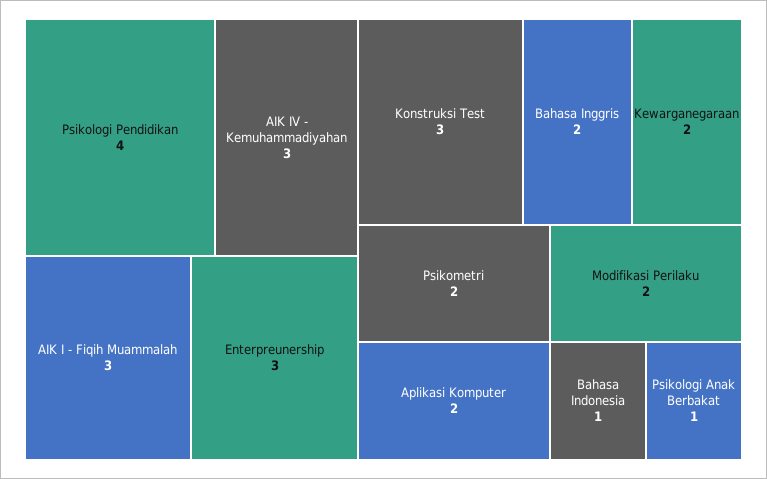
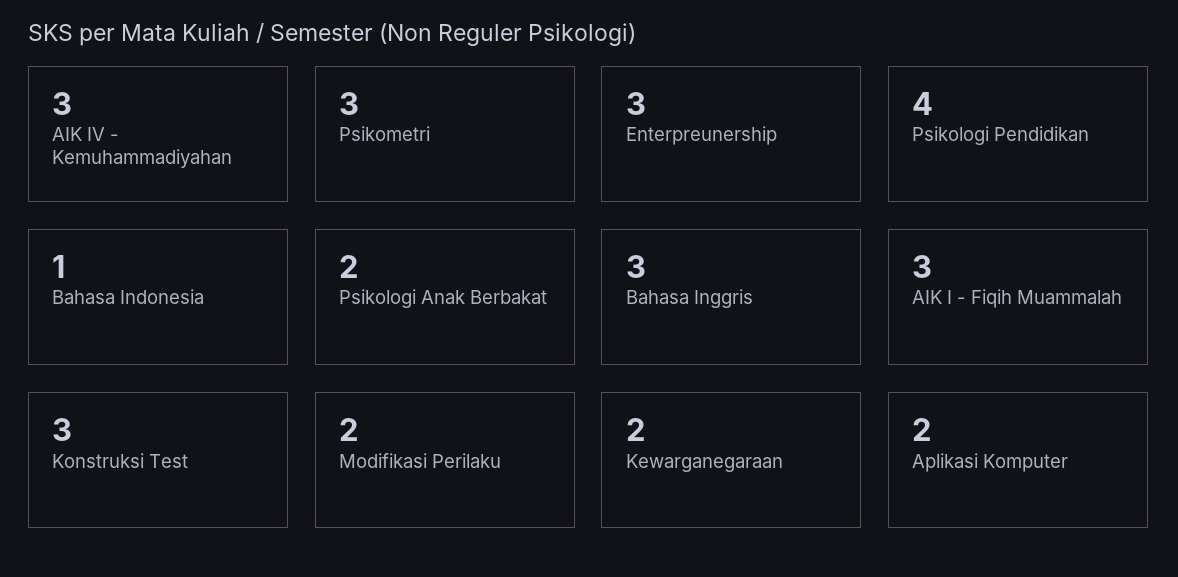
  {
    "Psikologi Pendidikan": 4,
    "AIK IV - Kemuhammadiyahan": 3,
    "AIK I - Fiqih Muammalah": 3,
    "Enterpreunership": 3,
    "Konstruksi Test": 3,
-   "Bahasa Inggris": 2,
+   "Bahasa Inggris": 3,
    "Kewarganegaraan": 2,
-   "Psikometri": 2,
+   "Psikometri": 3,
    "Aplikasi Komputer": 2,
    "Modifikasi Perilaku": 2,
    "Bahasa Indonesia": 1,
-   "Psikologi Anak Berbakat": 1
+   "Psikologi Anak Berbakat": 2
  }

